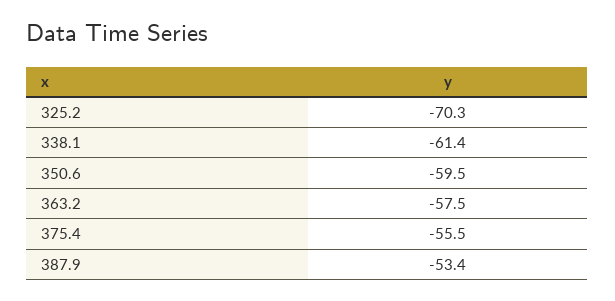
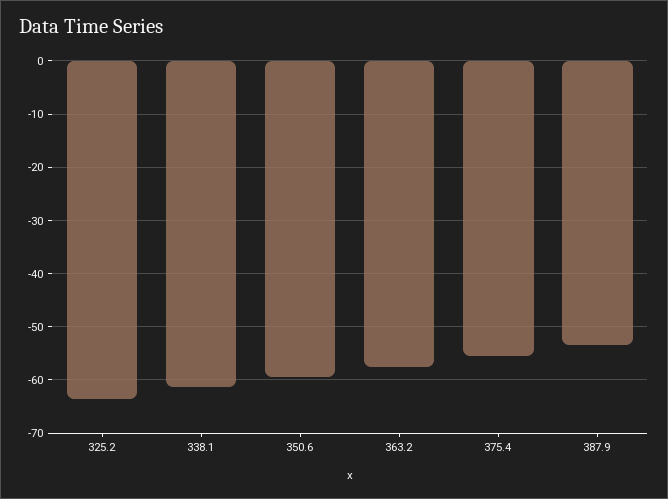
  {
-   "325.2": -70.3,
+   "325.2": -64,
    "338.1": -61.4,
    "350.6": -59.5,
    "363.2": -57.5,
    "375.4": -55.5,
    "387.9": -53.4
  }

